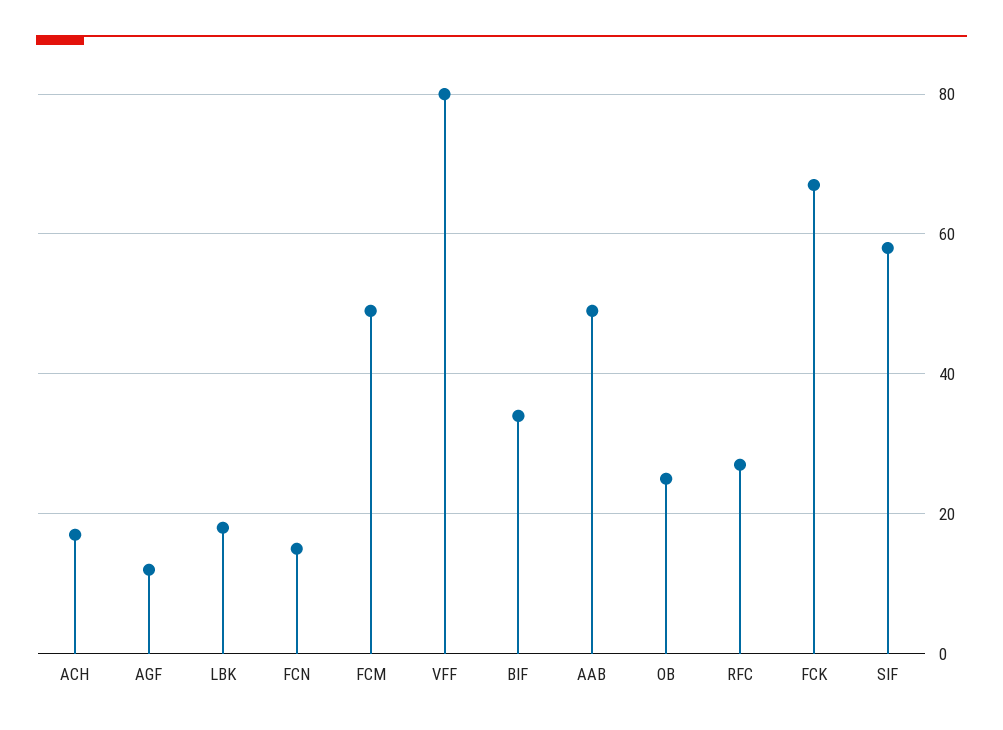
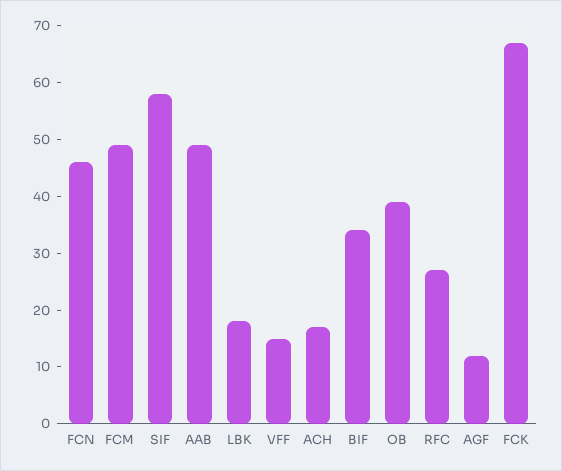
  {
    "ACH": 15,
    "AGF": 10,
    "LBK": 20,
-   "FCN": 15,
+   "FCN": 45,
    "FCM": 50,
-   "VFF": 80,
+   "VFF": 15,
    "BIF": 35,
    "AAB": 50,
-   "OB": 25,
+   "OB": 40,
    "RFC": 25,
    "FCK": 65,
    "SIF": 60
  }

